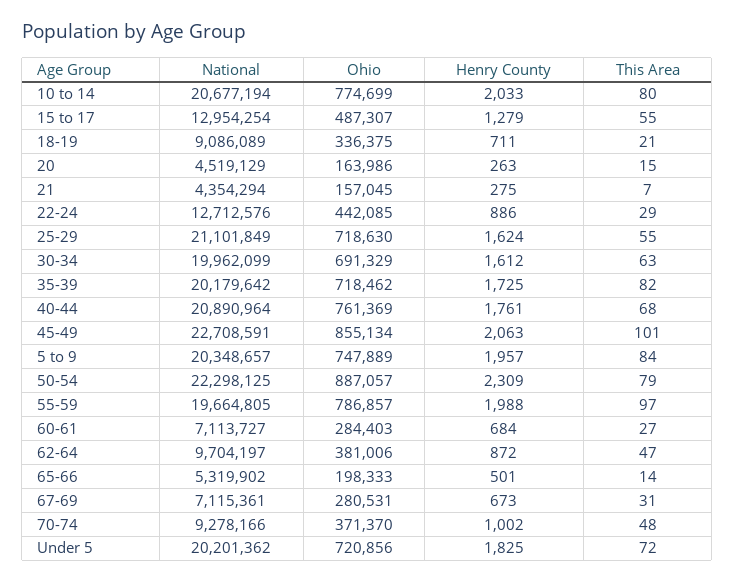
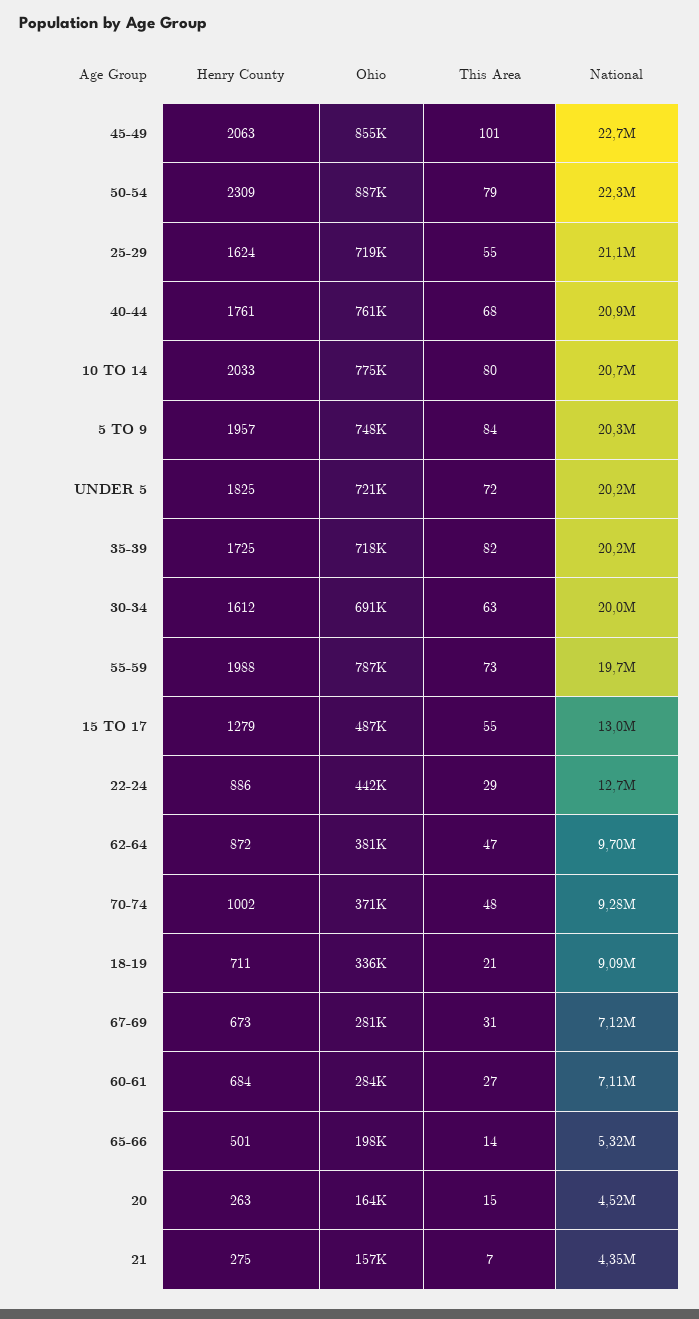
  {
    "National": {
      "10 to 14": 20677194,
      "15 to 17": 12954254,
      "18-19": 9086089,
      "20": 4519129,
      "21": 4354294,
      "22-24": 12712576,
      "25-29": 21101849,
      "30-34": 19962099,
      "35-39": 20179642,
      "40-44": 20890964,
      "45-49": 22708591,
      "5 to 9": 20348657,
      "50-54": 22298125,
      "55-59": 19664805,
      "60-61": 7113727,
      "62-64": 9704197,
      "65-66": 5319902,
      "67-69": 7115361,
      "70-74": 9278166,
      "Under 5": 20201362
    },
    "Ohio": {
      "10 to 14": 774699,
      "15 to 17": 487307,
      "18-19": 336375,
      "20": 163986,
      "21": 157045,
      "22-24": 442085,
      "25-29": 718630,
      "30-34": 691329,
      "35-39": 718462,
      "40-44": 761369,
      "45-49": 855134,
      "5 to 9": 747889,
      "50-54": 887057,
      "55-59": 786857,
      "60-61": 284403,
      "62-64": 381006,
      "65-66": 198333,
      "67-69": 280531,
      "70-74": 371370,
      "Under 5": 720856
    },
    "Henry County": {
      "10 to 14": 2033,
      "15 to 17": 1279,
      "18-19": 711,
      "20": 263,
      "21": 275,
      "22-24": 886,
      "25-29": 1624,
      "30-34": 1612,
      "35-39": 1725,
      "40-44": 1761,
      "45-49": 2063,
      "5 to 9": 1957,
      "50-54": 2309,
      "55-59": 1988,
      "60-61": 684,
      "62-64": 872,
      "65-66": 501,
      "67-69": 673,
      "70-74": 1002,
      "Under 5": 1825
    },
    "This Area": {
      "10 to 14": 80,
      "15 to 17": 55,
      "18-19": 21,
      "20": 15,
      "21": 7,
      "22-24": 29,
      "25-29": 55,
      "30-34": 63,
      "35-39": 82,
      "40-44": 68,
      "45-49": 101,
      "5 to 9": 84,
      "50-54": 79,
-     "55-59": 97,
+     "55-59": 73,
      "60-61": 27,
      "62-64": 47,
      "65-66": 14,
      "67-69": 31,
      "70-74": 48,
      "Under 5": 72
    }
  }

